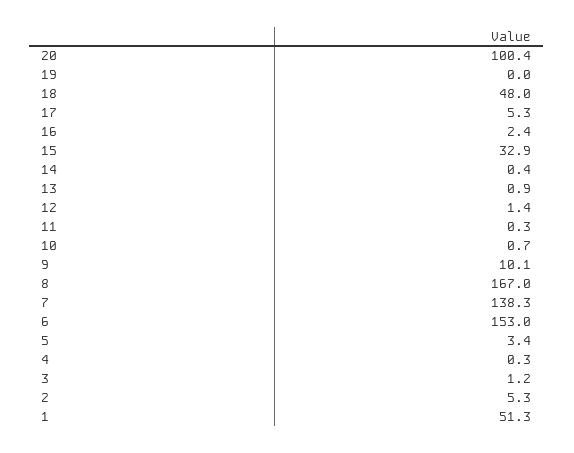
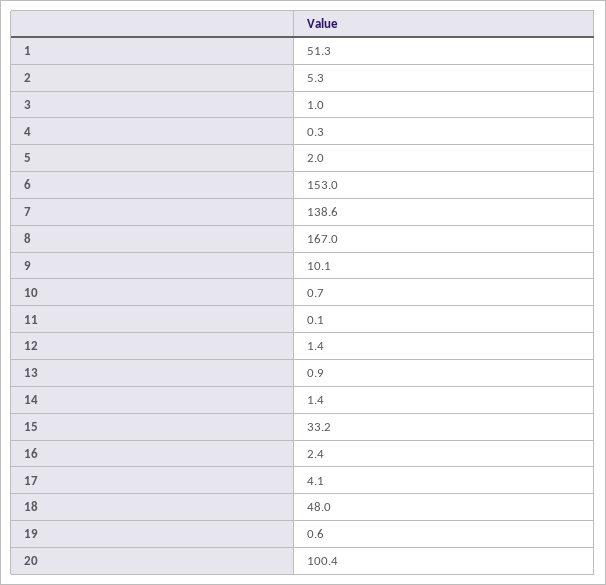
  {
    "20": 100.4,
-   "19": 0,
+   "19": 0.6,
    "18": 48,
-   "17": 5.3,
+   "17": 4.1,
    "16": 2.4,
-   "15": 32.9,
+   "15": 33.2,
-   "14": 0.4,
+   "14": 1.4,
    "13": 0.9,
    "12": 1.4,
-   "11": 0.3,
+   "11": 0.1,
    "10": 0.7,
    "9": 10.1,
    "8": 167,
-   "7": 138.3,
+   "7": 138.6,
    "6": 153,
-   "5": 3.4,
+   "5": 2,
    "4": 0.3,
-   "3": 1.2,
+   "3": 1,
    "2": 5.3,
    "1": 51.3
  }

